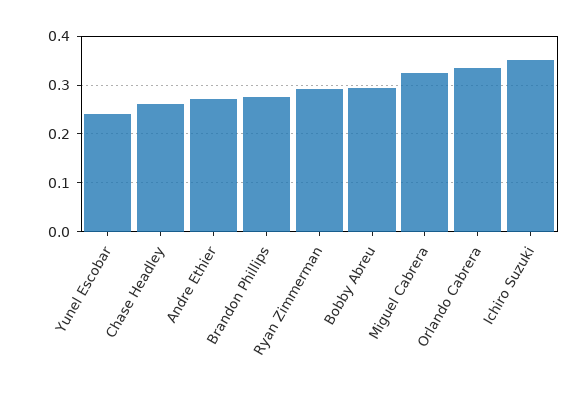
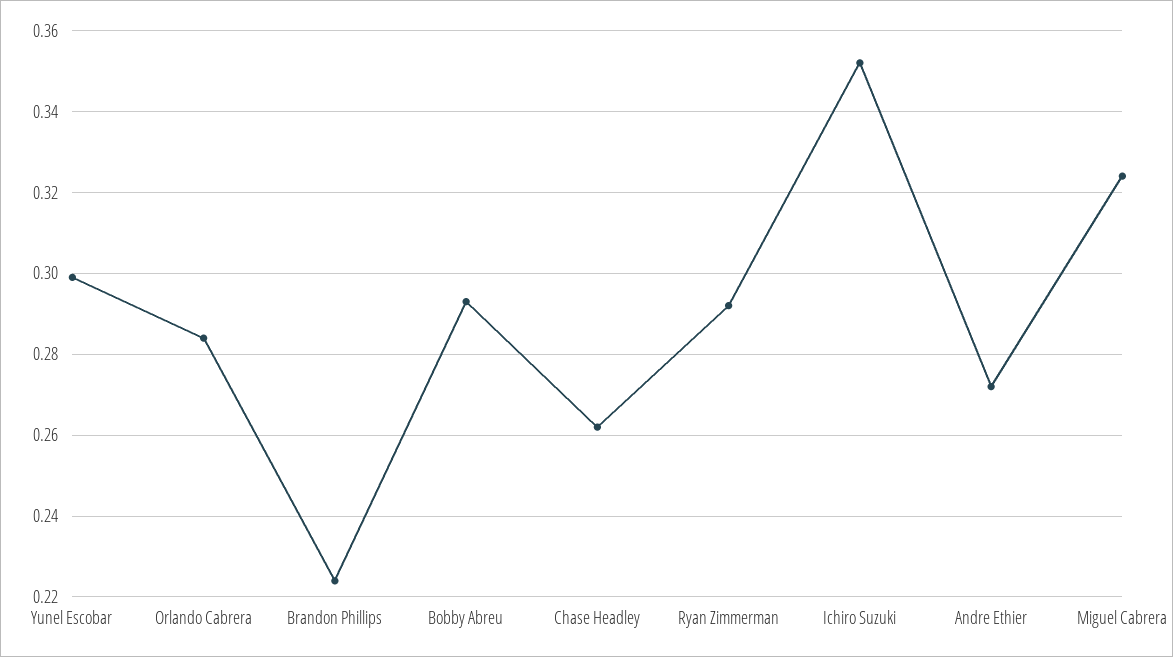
  {
-   "Yunel Escobar": 0.24,
+   "Yunel Escobar": 0.3,
    "Chase Headley": 0.26,
    "Andre Ethier": 0.27,
-   "Brandon Phillips": 0.28,
+   "Brandon Phillips": 0.225,
    "Ryan Zimmerman": 0.29,
    "Bobby Abreu": 0.295,
    "Miguel Cabrera": 0.325,
-   "Orlando Cabrera": 0.34,
+   "Orlando Cabrera": 0.285,
    "Ichiro Suzuki": 0.35
  }

